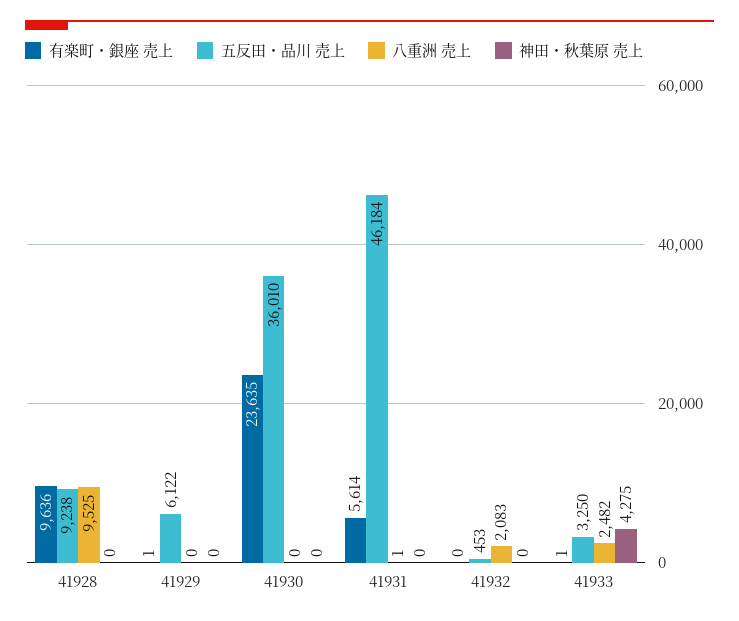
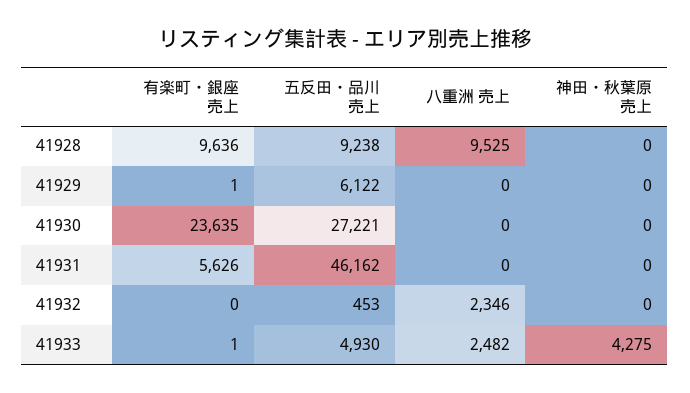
  {
    "有楽町・銀座 売上": {
      "41928": 9636,
      "41929": 1,
      "41930": 23635,
-     "41931": 5614,
+     "41931": 5626,
      "41932": 0,
      "41933": 1
    },
    "五反田・品川 売上": {
      "41928": 9238,
      "41929": 6122,
-     "41930": 36010,
+     "41930": 27221,
-     "41931": 46184,
+     "41931": 46162,
      "41932": 453,
-     "41933": 3250
+     "41933": 4930
    },
    "八重洲 売上": {
      "41928": 9525,
      "41929": 0,
      "41930": 0,
-     "41931": 1,
+     "41931": 0,
-     "41932": 2083,
+     "41932": 2346,
      "41933": 2482
    },
    "神田・秋葉原 売上": {
      "41928": 0,
      "41929": 0,
      "41930": 0,
      "41931": 0,
      "41932": 0,
      "41933": 4275
    }
  }

